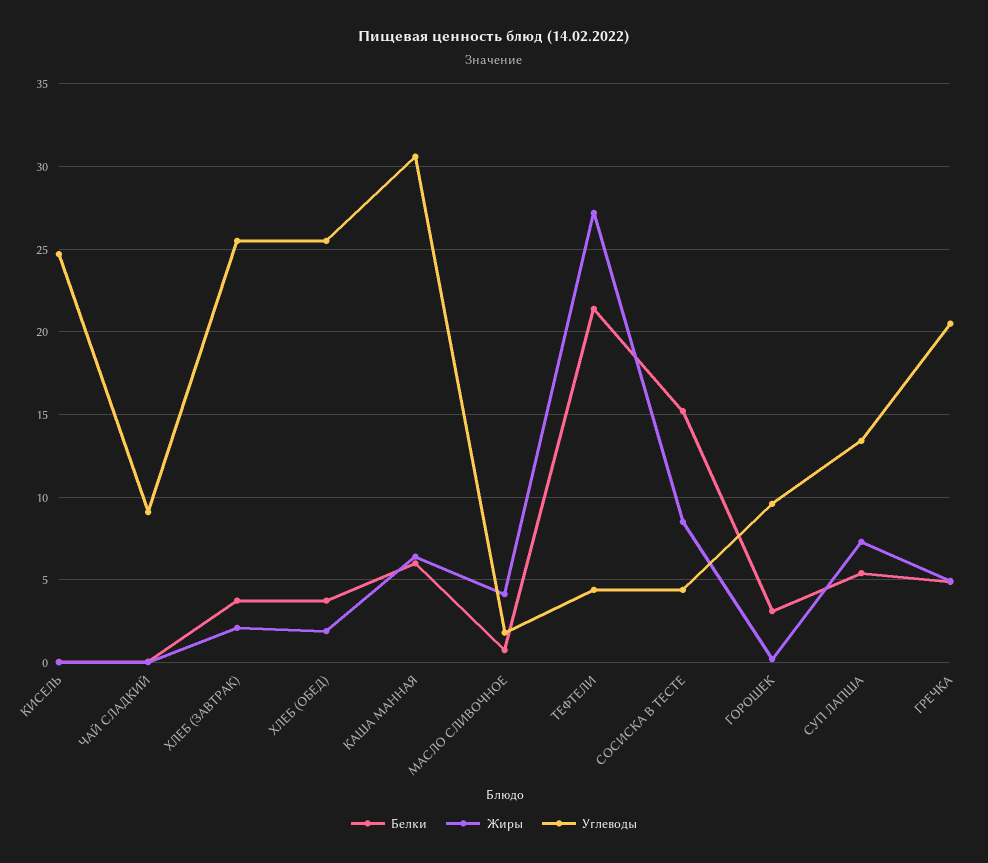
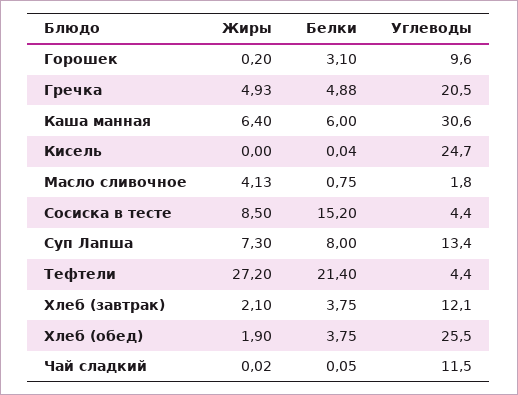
  {
    "Белки": {
      "КИСЕЛЬ": 0.04,
      "ЧАЙ СЛАДКИЙ": 0.05,
      "ХЛЕБ (ЗАВТРАК)": 3.75,
      "ХЛЕБ (ОБЕД)": 3.75,
      "КАША МАННАЯ": 6,
      "МАСЛО СЛИВОЧНОЕ": 0.75,
      "ТЕФТЕЛИ": 21.4,
      "СОСИСКА В ТЕСТЕ": 15.2,
      "ГОРОШЕК": 3.1,
-     "СУП ЛАПША": 5.5,
+     "СУП ЛАПША": 8,
      "ГРЕЧКА": 4.88
    },
    "Жиры": {
      "КИСЕЛЬ": 0,
      "ЧАЙ СЛАДКИЙ": 0.02,
      "ХЛЕБ (ЗАВТРАК)": 2.1,
      "ХЛЕБ (ОБЕД)": 1.9,
      "КАША МАННАЯ": 6.4,
      "МАСЛО СЛИВОЧНОЕ": 4.13,
      "ТЕФТЕЛИ": 27.2,
      "СОСИСКА В ТЕСТЕ": 8.5,
      "ГОРОШЕК": 0.2,
      "СУП ЛАПША": 7.3,
      "ГРЕЧКА": 4.93
    },
    "Углеводы": {
      "КИСЕЛЬ": 24.7,
-     "ЧАЙ СЛАДКИЙ": 9,
+     "ЧАЙ СЛАДКИЙ": 11.5,
-     "ХЛЕБ (ЗАВТРАК)": 25.5,
+     "ХЛЕБ (ЗАВТРАК)": 12.1,
      "ХЛЕБ (ОБЕД)": 25.5,
      "КАША МАННАЯ": 30.6,
      "МАСЛО СЛИВОЧНОЕ": 1.8,
      "ТЕФТЕЛИ": 4.4,
      "СОСИСКА В ТЕСТЕ": 4.4,
      "ГОРОШЕК": 9.6,
      "СУП ЛАПША": 13.4,
      "ГРЕЧКА": 20.5
    }
  }

